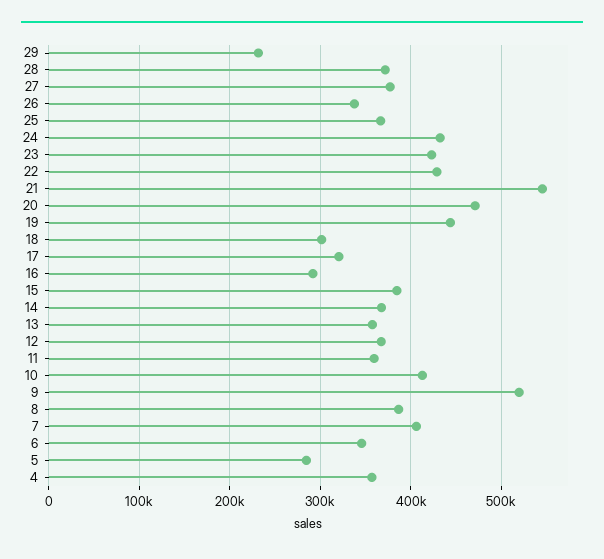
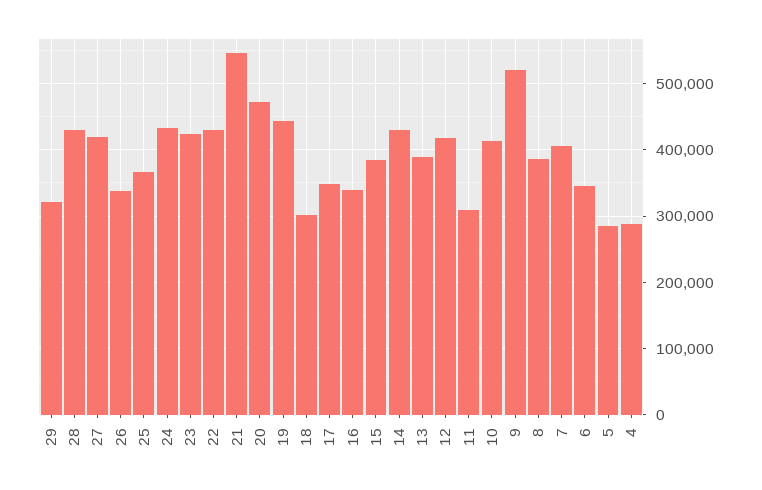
  {
-   "29": 230000,
+   "29": 320000,
-   "28": 370000,
+   "28": 430000,
-   "27": 380000,
+   "27": 420000,
    "26": 340000,
    "25": 370000,
    "24": 430000,
    "23": 420000,
    "22": 430000,
    "21": 550000,
    "20": 470000,
    "19": 440000,
    "18": 300000,
-   "17": 320000,
+   "17": 350000,
-   "16": 290000,
+   "16": 340000,
    "15": 380000,
-   "14": 370000,
+   "14": 430000,
-   "13": 360000,
+   "13": 390000,
-   "12": 370000,
+   "12": 420000,
-   "11": 360000,
+   "11": 310000,
    "10": 410000,
    "9": 520000,
    "8": 390000,
    "7": 410000,
    "6": 350000,
    "5": 280000,
-   "4": 360000
+   "4": 290000
  }

